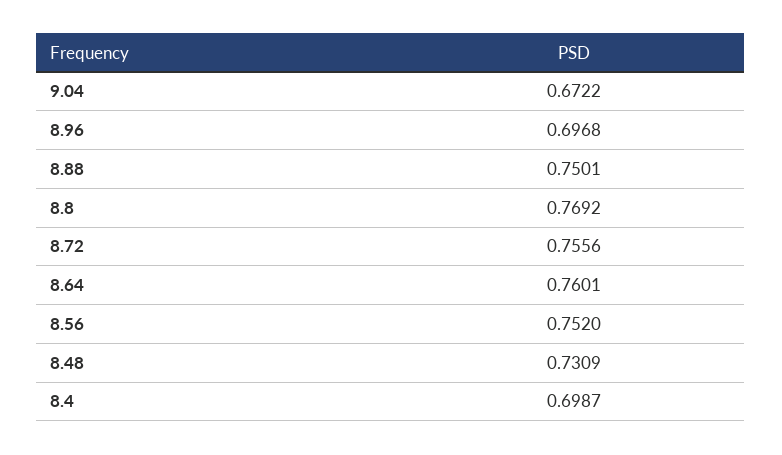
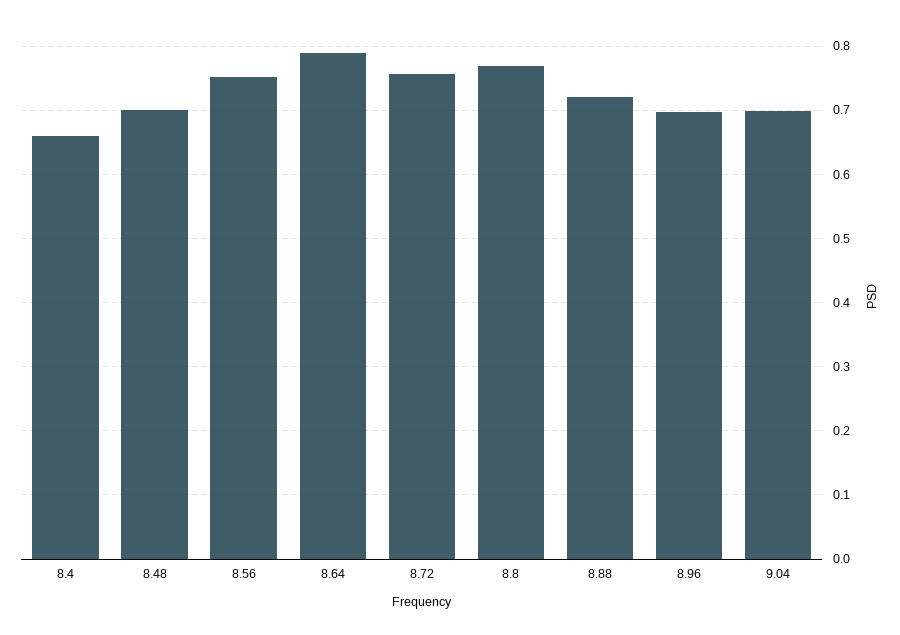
  {
-   "9.04": 0.6722,
+   "9.04": 0.7,
    "8.96": 0.6968,
-   "8.88": 0.7501,
+   "8.88": 0.72,
    "8.8": 0.7692,
    "8.72": 0.7556,
-   "8.64": 0.7601,
+   "8.64": 0.79,
    "8.56": 0.752,
-   "8.48": 0.7309,
+   "8.48": 0.7,
-   "8.4": 0.6987
+   "8.4": 0.66
  }

